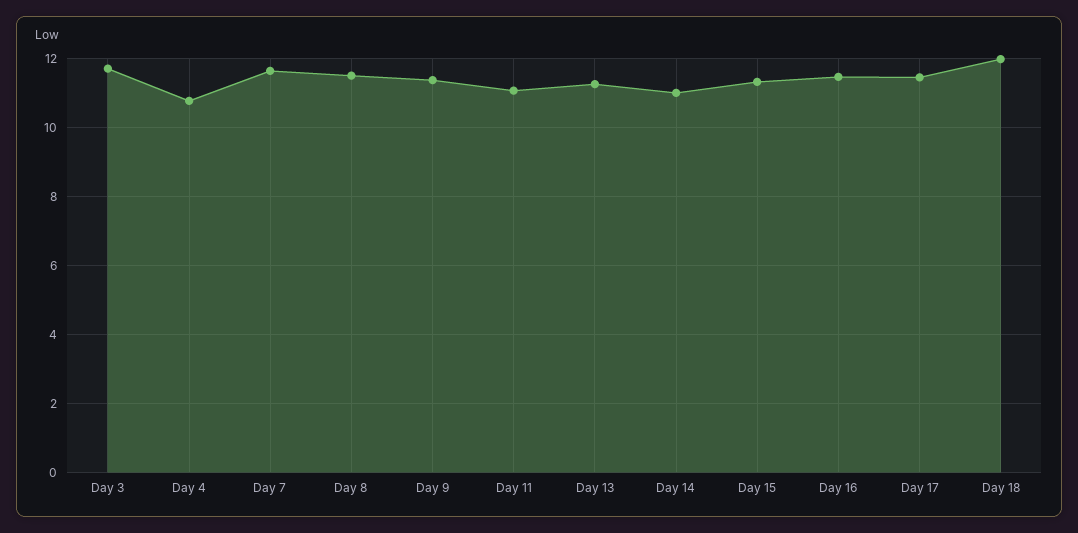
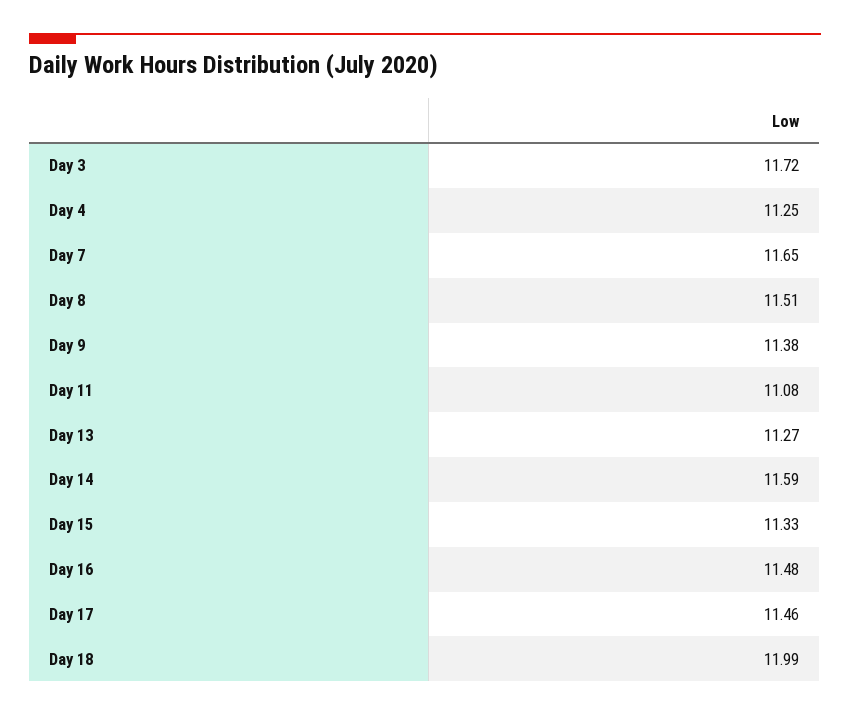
  {
    "Day 3": 11.72,
-   "Day 4": 10.8,
+   "Day 4": 11.25,
    "Day 7": 11.65,
    "Day 8": 11.51,
    "Day 9": 11.38,
    "Day 11": 11.08,
    "Day 13": 11.27,
-   "Day 14": 11,
+   "Day 14": 11.59,
    "Day 15": 11.33,
    "Day 16": 11.48,
    "Day 17": 11.46,
    "Day 18": 11.99
  }

